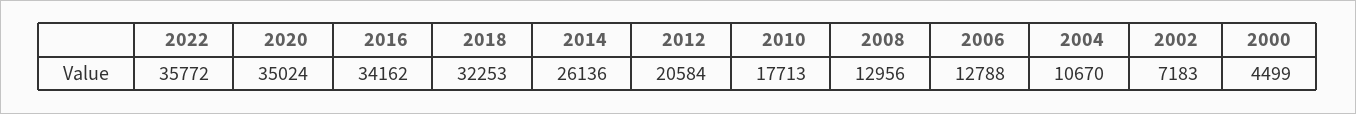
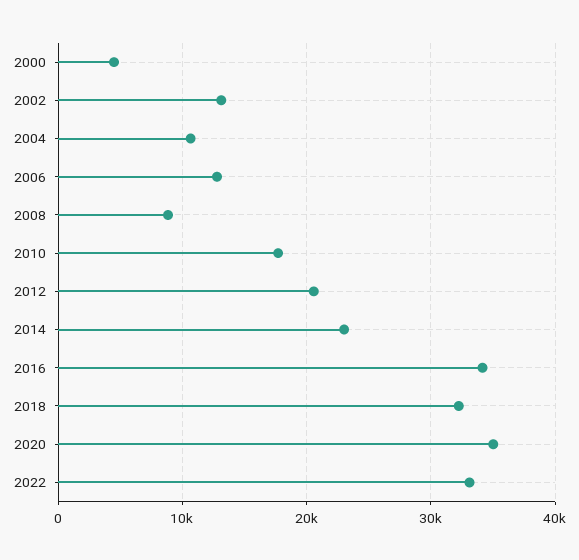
  {
-   "2022": 35772,
+   "2022": 33000,
    "2020": 35024,
    "2016": 34162,
    "2018": 32253,
-   "2014": 26136,
+   "2014": 23000,
    "2012": 20584,
    "2010": 17713,
-   "2008": 12956,
+   "2008": 9000,
    "2006": 12788,
    "2004": 10670,
-   "2002": 7183,
+   "2002": 13000,
    "2000": 4499
  }

